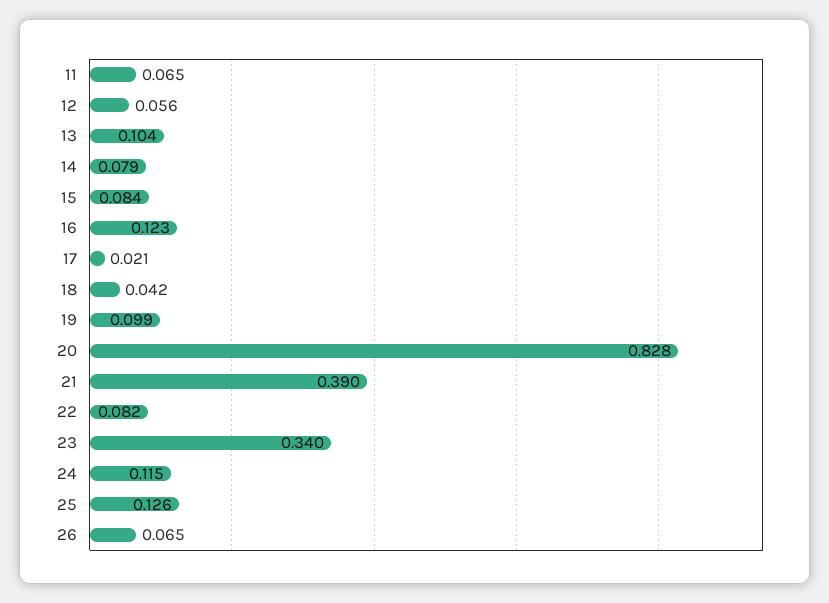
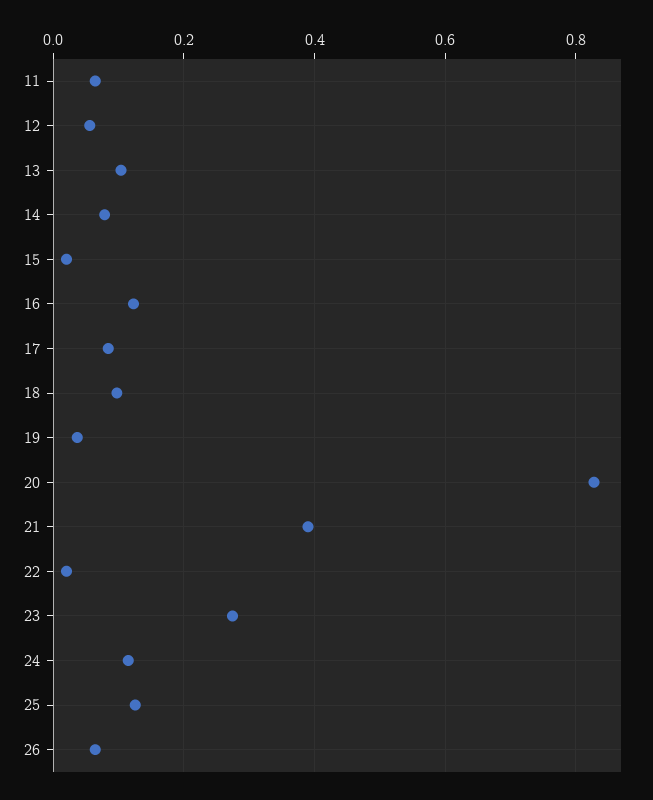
  {
    "11": 0.065,
    "12": 0.056,
    "13": 0.104,
    "14": 0.079,
-   "15": 0.084,
+   "15": 0.02,
    "16": 0.123,
-   "17": 0.021,
+   "17": 0.08,
-   "18": 0.042,
+   "18": 0.1,
-   "19": 0.099,
+   "19": 0.04,
    "20": 0.828,
    "21": 0.39,
-   "22": 0.082,
+   "22": 0.02,
-   "23": 0.34,
+   "23": 0.28,
    "24": 0.115,
    "25": 0.126,
    "26": 0.065
  }

